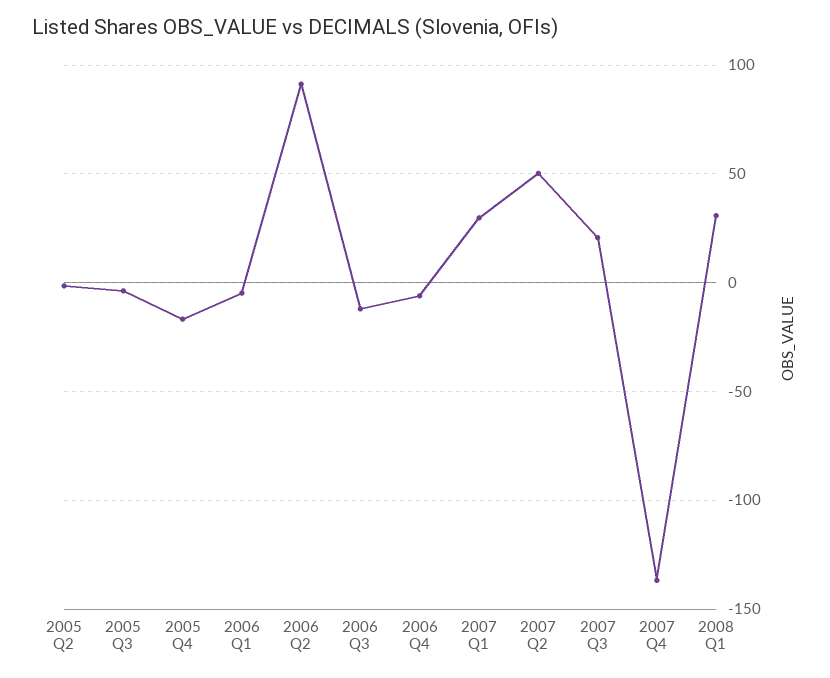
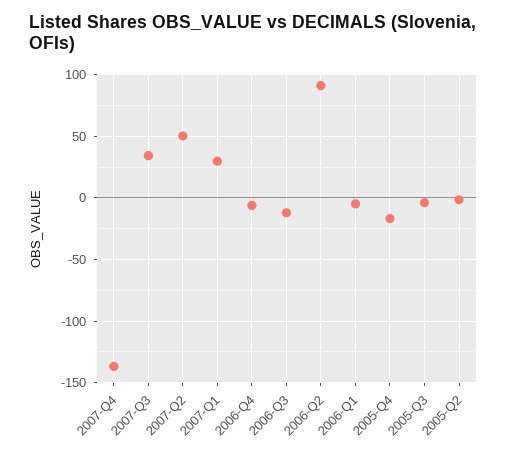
  {
    "2005 Q2": 0,
    "2005 Q3": -5,
    "2005 Q4": -15,
    "2006 Q1": -5,
    "2006 Q2": 90,
    "2006 Q3": -10,
    "2006 Q4": -5,
    "2007 Q1": 30,
    "2007 Q2": 50,
-   "2007 Q3": 20,
+   "2007 Q3": 35,
-   "2007 Q4": -135,
+   "2007 Q4": -135
-   "2008 Q1": 30
  }

